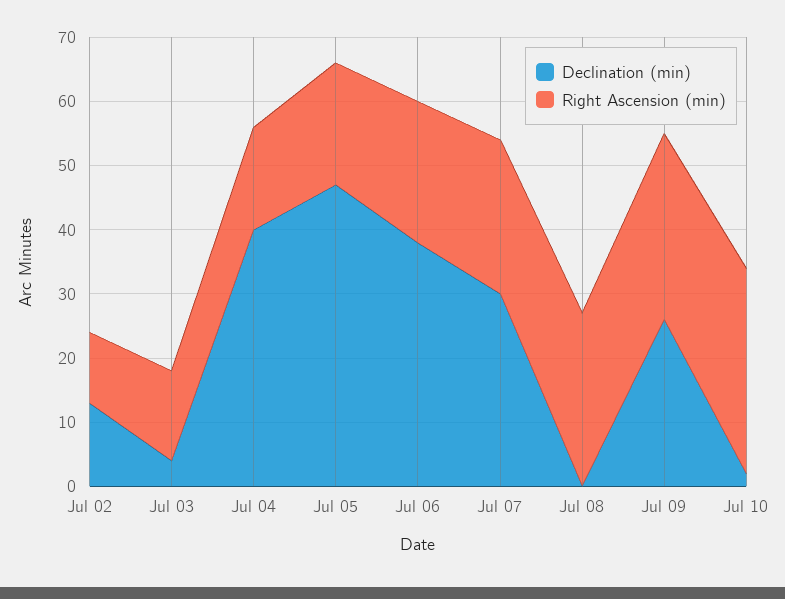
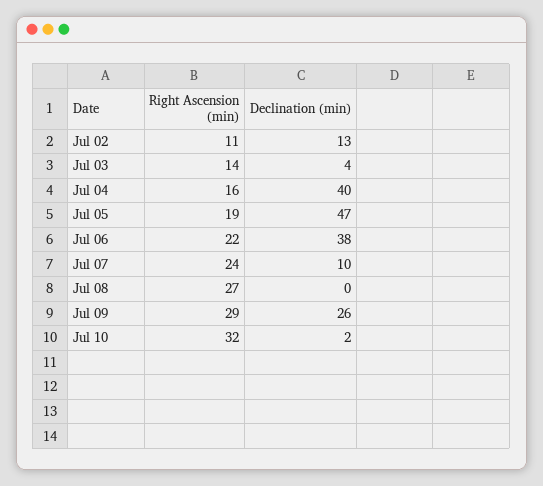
  {
    "Declination (min)": {
      "Jul 02": 13,
      "Jul 03": 4,
      "Jul 04": 40,
      "Jul 05": 47,
      "Jul 06": 38,
-     "Jul 07": 30,
+     "Jul 07": 10,
      "Jul 08": 0,
      "Jul 09": 26,
      "Jul 10": 2
    },
    "Right Ascension (min)": {
      "Jul 02": 11,
      "Jul 03": 14,
      "Jul 04": 16,
      "Jul 05": 19,
      "Jul 06": 22,
      "Jul 07": 24,
      "Jul 08": 27,
      "Jul 09": 29,
      "Jul 10": 32
    }
  }

